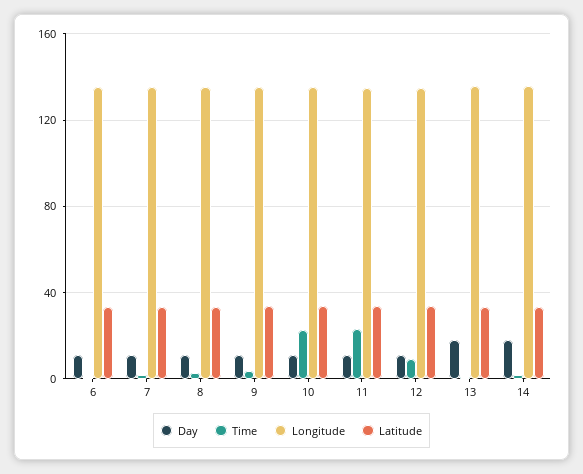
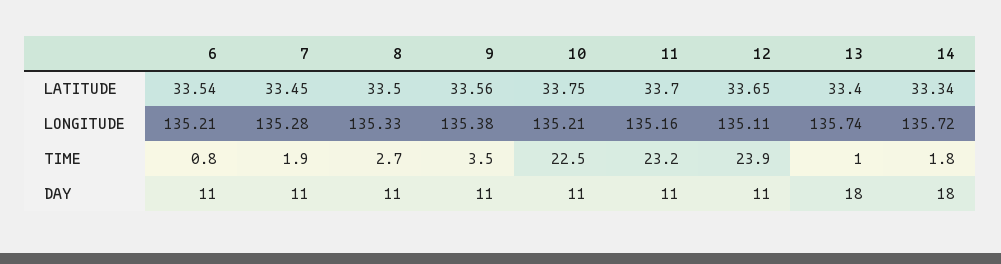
  {
    "Day": {
      "6": 11,
      "7": 11,
      "8": 11,
      "9": 11,
      "10": 11,
      "11": 11,
      "12": 11,
      "13": 18,
      "14": 18
    },
    "Time": {
      "6": 0.8,
      "7": 1.9,
      "8": 2.7,
      "9": 3.5,
      "10": 22.5,
      "11": 23.2,
-     "12": 10,
+     "12": 23.9,
      "13": 1,
      "14": 1.8
    },
    "Longitude": {
      "6": 135.21,
      "7": 135.28,
      "8": 135.33,
      "9": 135.38,
      "10": 135.21,
      "11": 135.16,
      "12": 135.11,
      "13": 135.74,
      "14": 135.72
    },
    "Latitude": {
      "6": 33.54,
      "7": 33.45,
      "8": 33.5,
      "9": 33.56,
      "10": 33.75,
      "11": 33.7,
      "12": 33.65,
      "13": 33.4,
      "14": 33.34
    }
  }

